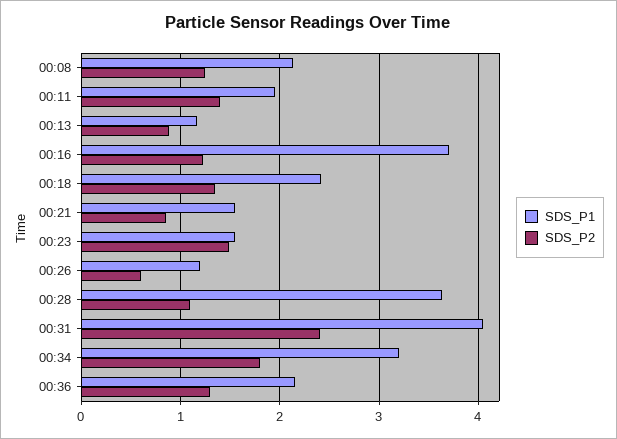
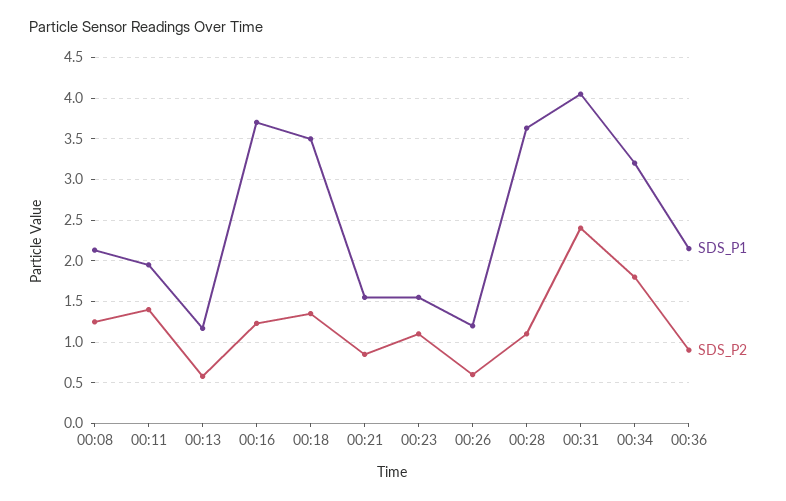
  {
    "SDS_P1": {
      "00:08": 2.1,
      "00:11": 2,
      "00:13": 1.2,
      "00:16": 3.7,
-     "00:18": 2.4,
+     "00:18": 3.5,
      "00:21": 1.6,
      "00:23": 1.6,
      "00:26": 1.2,
      "00:28": 3.6,
      "00:31": 4.1,
      "00:34": 3.2,
      "00:36": 2.2
    },
    "SDS_P2": {
      "00:08": 1.3,
      "00:11": 1.4,
-     "00:13": 0.9,
+     "00:13": 0.6,
      "00:16": 1.2,
      "00:18": 1.4,
      "00:21": 0.9,
-     "00:23": 1.5,
+     "00:23": 1.1,
      "00:26": 0.6,
      "00:28": 1.1,
      "00:31": 2.4,
      "00:34": 1.8,
-     "00:36": 1.3
+     "00:36": 0.9
    }
  }

